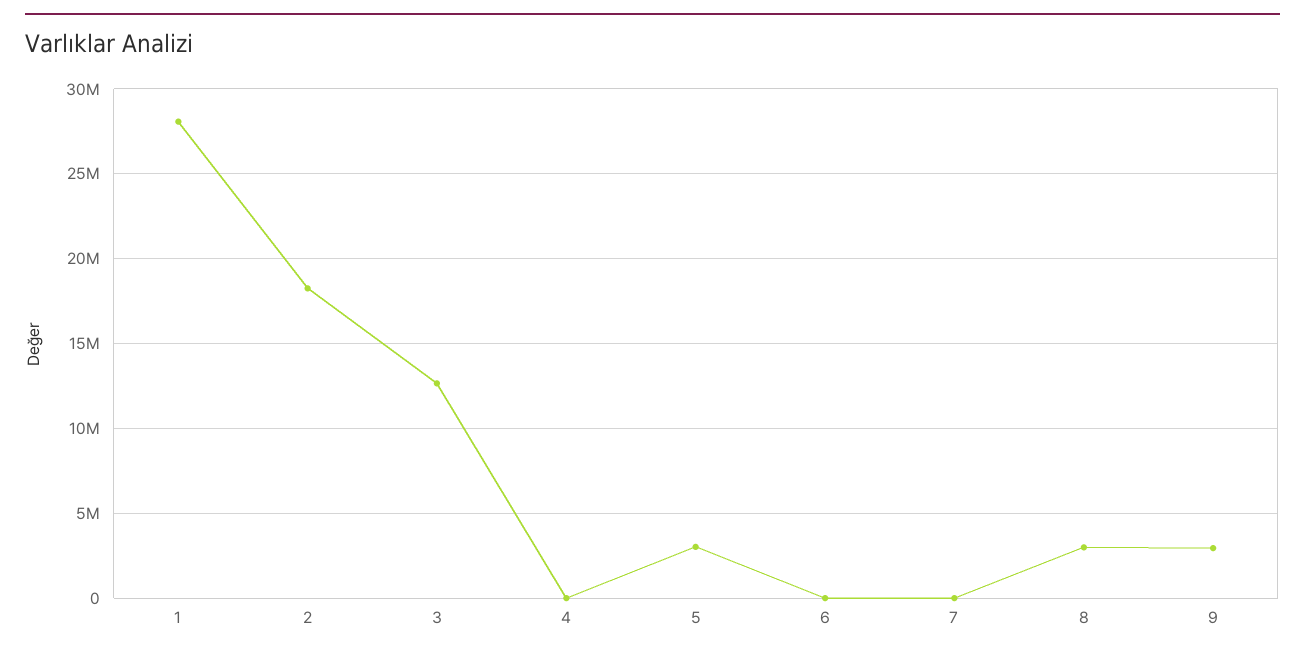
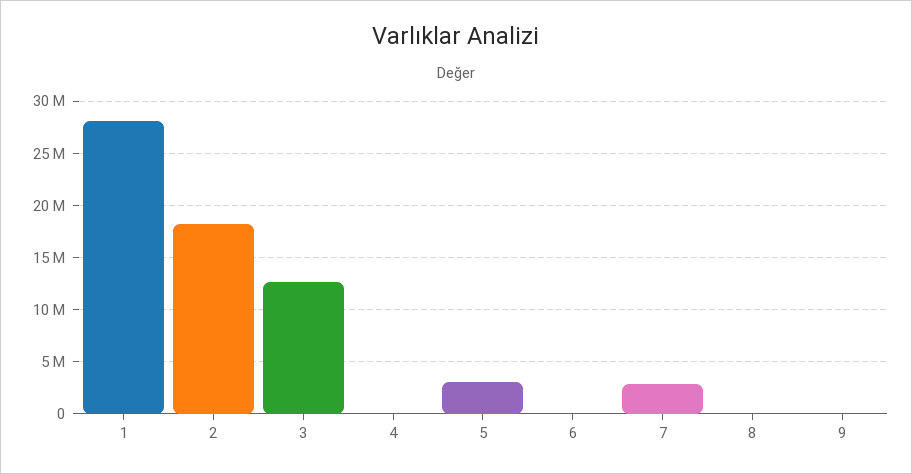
  {
    "1": 28000000,
    "2": 18500000,
    "3": 12500000,
    "4": 0,
    "5": 3000000,
    "6": 0,
-   "7": 0,
+   "7": 3000000,
-   "8": 3000000,
+   "8": 0,
-   "9": 3000000
+   "9": 0
  }

